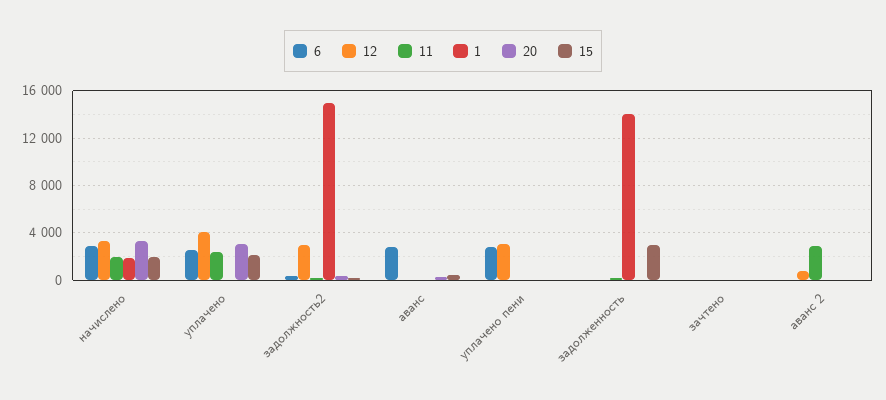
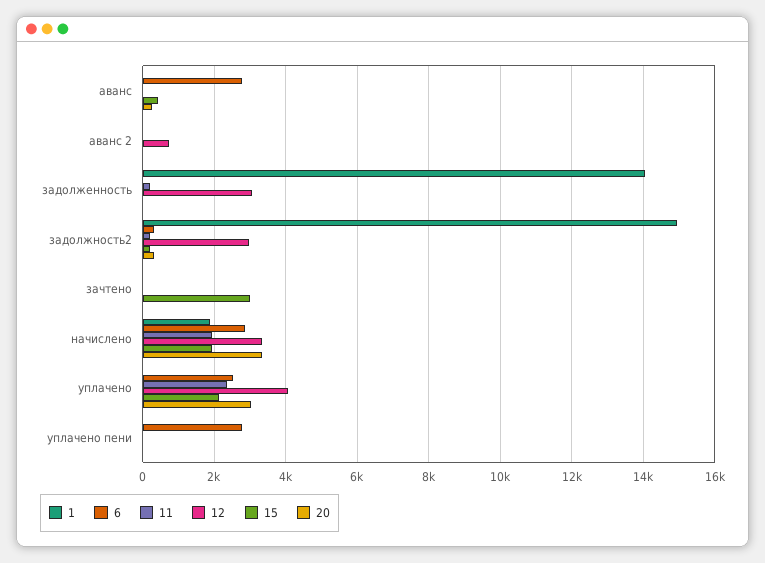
  {
    "6": {
      "начислено": 2800,
      "уплачено": 2600,
      "задолжность2": 400,
      "аванс": 2800,
      "уплачено пени": 2800,
      "задолженность": 0,
      "зачтено": 0,
      "аванс 2": 0
    },
    "12": {
      "начислено": 3400,
      "уплачено": 4000,
      "задолжность2": 3000,
      "аванс": 0,
-     "уплачено пени": 3000,
+     "уплачено пени": 0,
-     "задолженность": 0,
+     "задолженность": 3000,
      "зачтено": 0,
      "аванс 2": 800
    },
    "11": {
      "начислено": 2000,
      "уплачено": 2400,
      "задолжность2": 200,
      "аванс": 0,
      "уплачено пени": 0,
      "задолженность": 200,
      "зачтено": 0,
-     "аванс 2": 3000
+     "аванс 2": 0
    },
    "1": {
      "начислено": 1800,
      "уплачено": 0,
      "задолжность2": 15000,
      "аванс": 0,
      "уплачено пени": 0,
      "задолженность": 14000,
      "зачтено": 0,
      "аванс 2": 0
    },
    "20": {
      "начислено": 3400,
      "уплачено": 3000,
      "задолжность2": 400,
      "аванс": 200,
      "уплачено пени": 0,
      "задолженность": 0,
      "зачтено": 0,
      "аванс 2": 0
    },
    "15": {
      "начислено": 2000,
      "уплачено": 2200,
      "задолжность2": 200,
      "аванс": 400,
      "уплачено пени": 0,
-     "задолженность": 3000,
+     "задолженность": 0,
-     "зачтено": 0,
+     "зачтено": 3000,
      "аванс 2": 0
    }
  }

